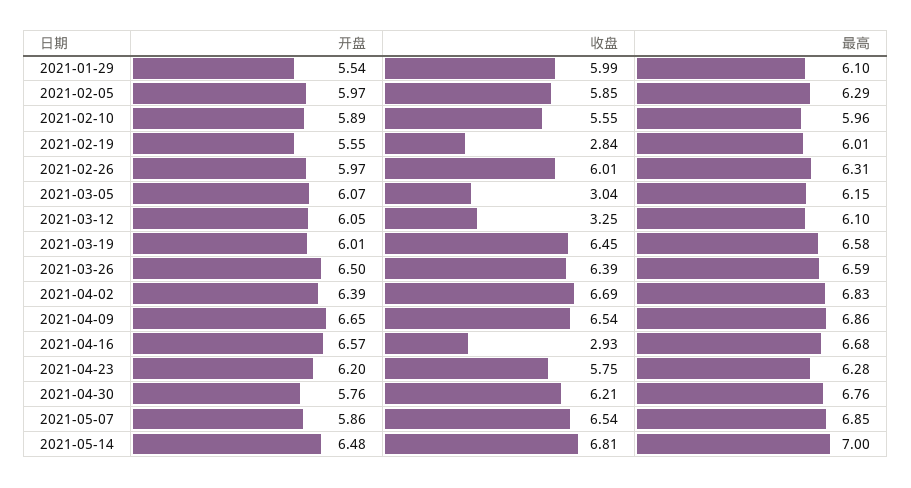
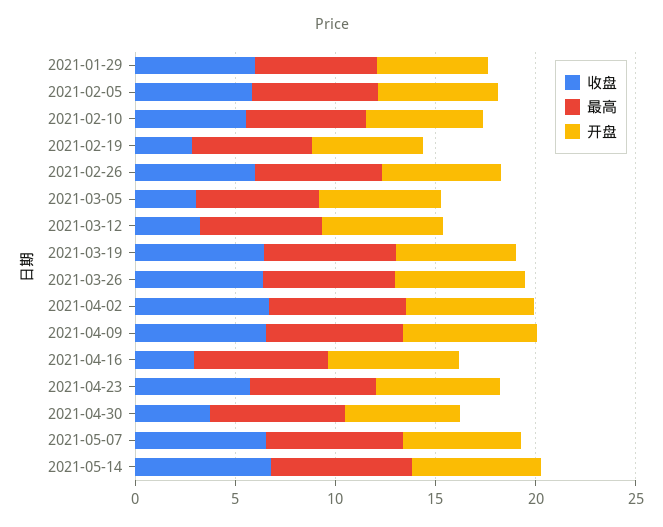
  {
    "开盘": {
      "2021-01-29": 5.54,
      "2021-02-05": 5.97,
      "2021-02-10": 5.89,
      "2021-02-19": 5.55,
      "2021-02-26": 5.97,
      "2021-03-05": 6.07,
      "2021-03-12": 6.05,
      "2021-03-19": 6.01,
      "2021-03-26": 6.5,
      "2021-04-02": 6.39,
      "2021-04-09": 6.65,
      "2021-04-16": 6.57,
      "2021-04-23": 6.2,
      "2021-04-30": 5.76,
      "2021-05-07": 5.86,
      "2021-05-14": 6.48
    },
    "收盘": {
      "2021-01-29": 5.99,
      "2021-02-05": 5.85,
      "2021-02-10": 5.55,
      "2021-02-19": 2.84,
      "2021-02-26": 6.01,
      "2021-03-05": 3.04,
      "2021-03-12": 3.25,
      "2021-03-19": 6.45,
      "2021-03-26": 6.39,
      "2021-04-02": 6.69,
      "2021-04-09": 6.54,
      "2021-04-16": 2.93,
      "2021-04-23": 5.75,
-     "2021-04-30": 6.21,
+     "2021-04-30": 4,
      "2021-05-07": 6.54,
      "2021-05-14": 6.81
    },
    "最高": {
      "2021-01-29": 6.1,
      "2021-02-05": 6.29,
      "2021-02-10": 5.96,
      "2021-02-19": 6.01,
      "2021-02-26": 6.31,
      "2021-03-05": 6.15,
      "2021-03-12": 6.1,
      "2021-03-19": 6.58,
      "2021-03-26": 6.59,
      "2021-04-02": 6.83,
      "2021-04-09": 6.86,
      "2021-04-16": 6.68,
      "2021-04-23": 6.28,
      "2021-04-30": 6.76,
      "2021-05-07": 6.85,
      "2021-05-14": 7
    }
  }

